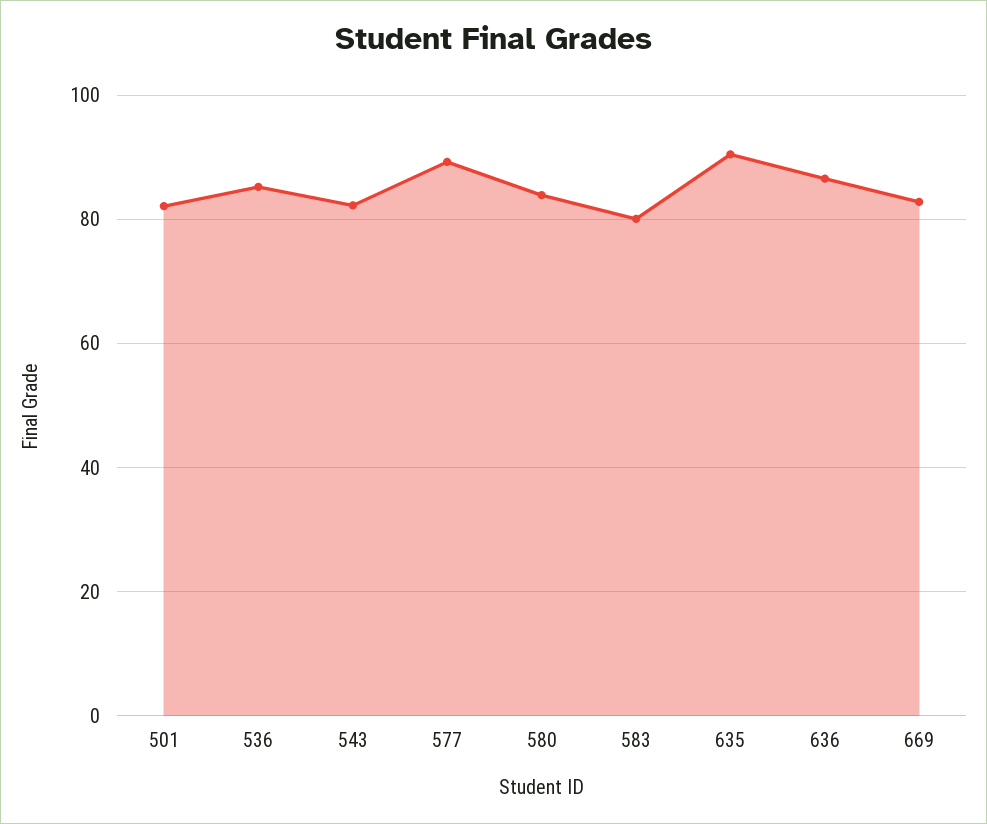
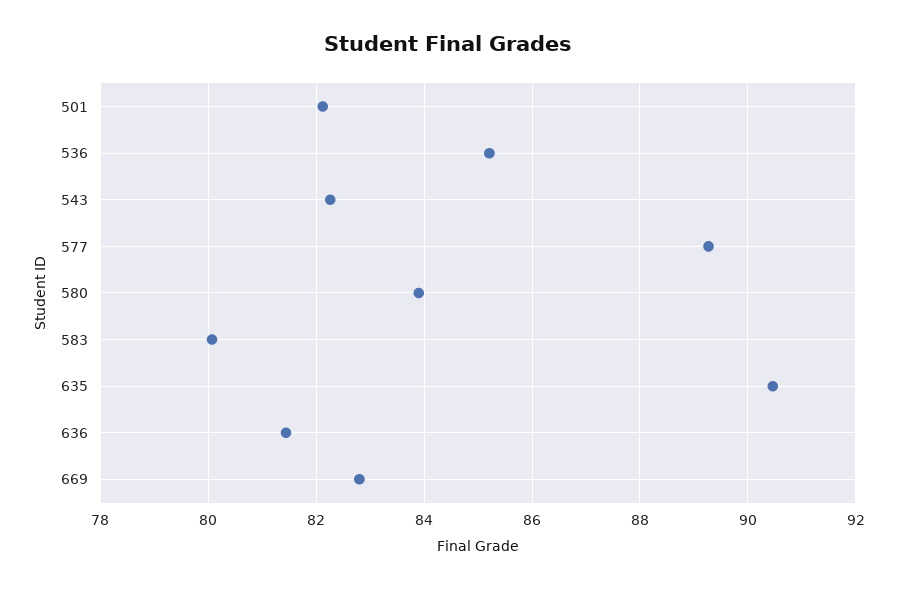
  {
    "501": 82.2,
    "536": 85.2,
    "543": 82.2,
    "577": 89.2,
    "580": 84,
    "583": 80,
    "635": 90.4,
-   "636": 86,
+   "636": 81.4,
    "669": 82.8
  }

